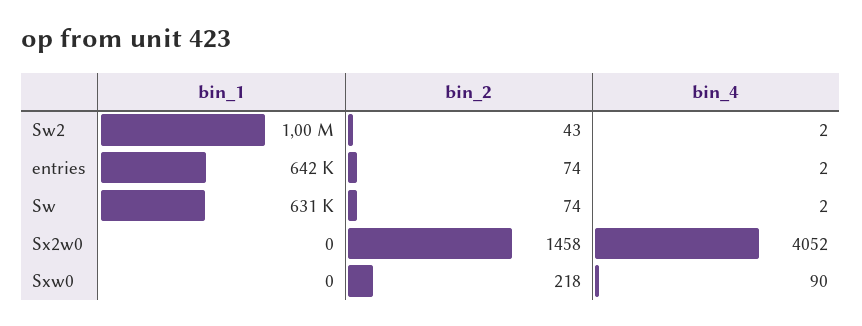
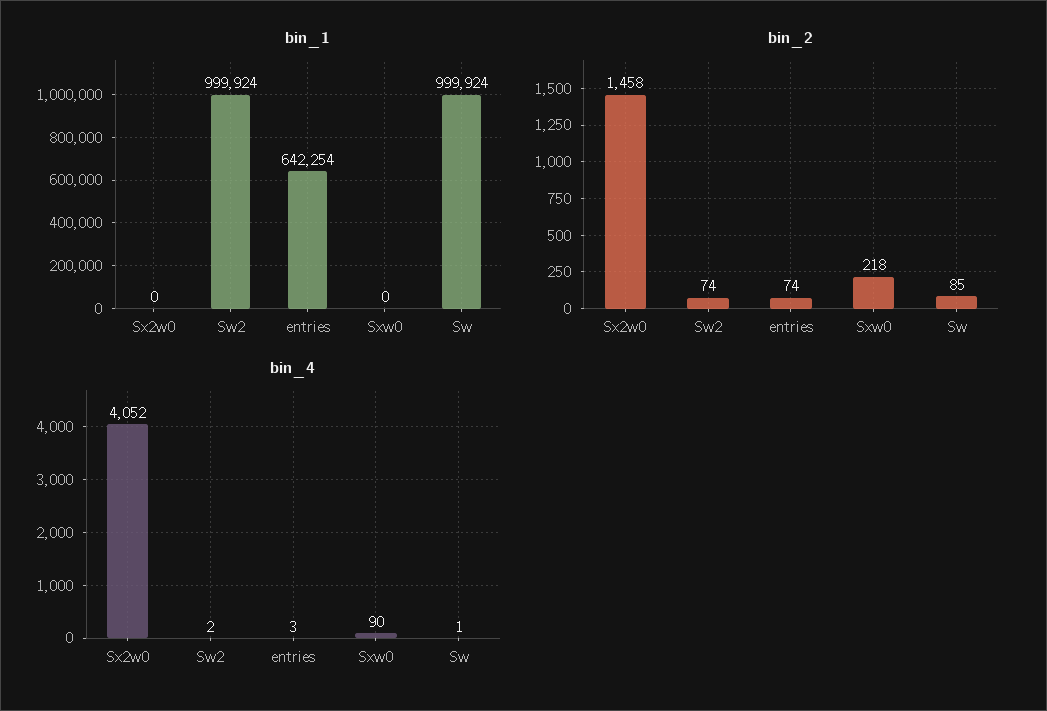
  {
    "bin_1": {
      "Sw2": 999924,
      "entries": 642254,
-     "Sw": 631000,
+     "Sw": 999924,
      "Sx2w0": 0,
      "Sxw0": 0
    },
    "bin_2": {
-     "Sw2": 43,
+     "Sw2": 74,
      "entries": 74,
-     "Sw": 74,
+     "Sw": 85,
      "Sx2w0": 1458,
      "Sxw0": 218
    },
    "bin_4": {
      "Sw2": 2,
-     "entries": 2,
+     "entries": 3,
-     "Sw": 2,
+     "Sw": 1,
      "Sx2w0": 4052,
      "Sxw0": 90
    }
  }

